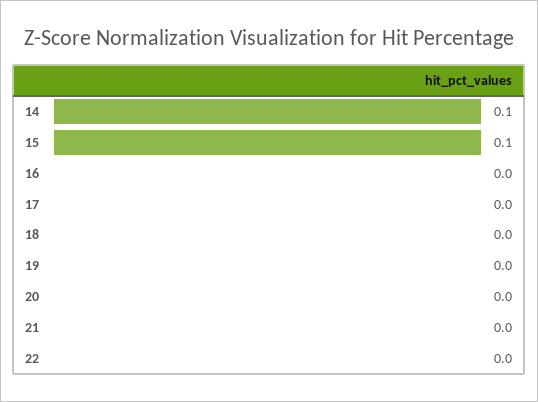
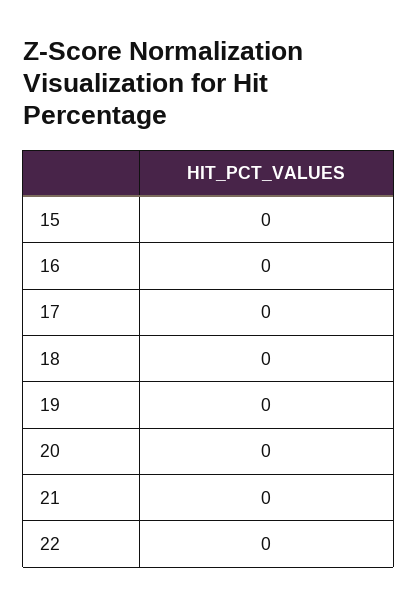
  {
-   "14": 0.1,
-   "15": 0.1,
+   "15": 0,
    "16": 0,
    "17": 0,
    "18": 0,
    "19": 0,
    "20": 0,
    "21": 0,
    "22": 0
  }

